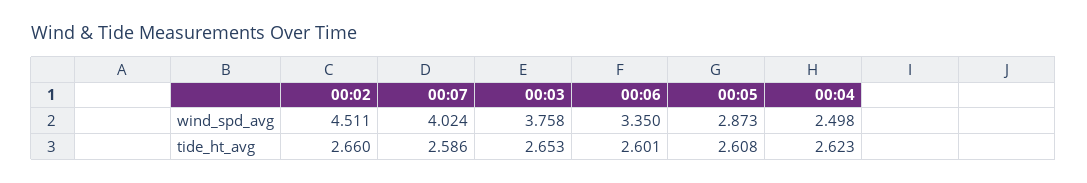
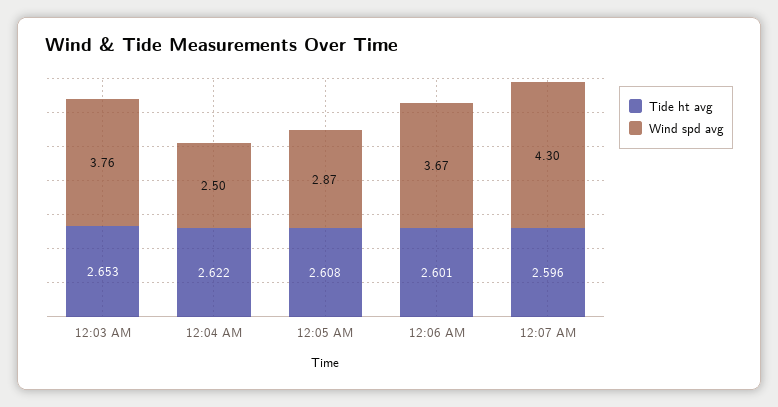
  {
    "wind_spd_avg": {
-     "00:02": 4.511,
-     "00:07": 4.024,
+     "00:07": 4.3,
      "00:03": 3.758,
-     "00:06": 3.35,
+     "00:06": 3.67,
      "00:05": 2.873,
      "00:04": 2.498
    },
    "tide_ht_avg": {
-     "00:02": 2.66,
-     "00:07": 2.586,
+     "00:07": 2.596,
      "00:03": 2.653,
      "00:06": 2.601,
      "00:05": 2.608,
-     "00:04": 2.623
+     "00:04": 2.622
    }
  }

